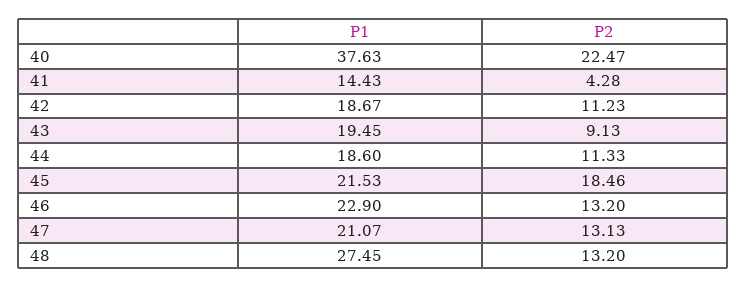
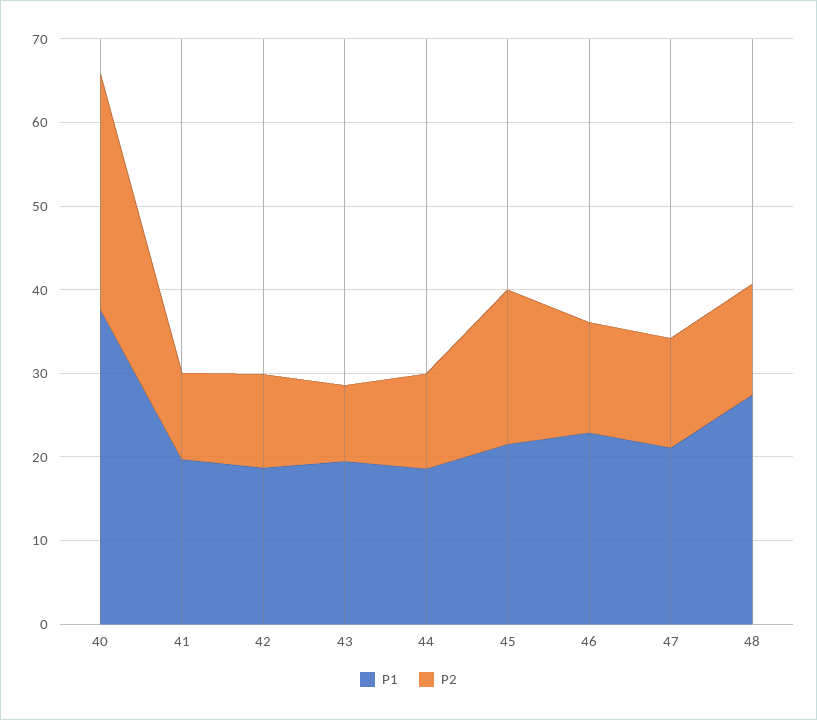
  {
    "P1": {
      "40": 37.63,
-     "41": 14.43,
+     "41": 20,
      "42": 18.67,
      "43": 19.45,
      "44": 18.6,
      "45": 21.53,
      "46": 22.9,
      "47": 21.07,
      "48": 27.45
    },
    "P2": {
-     "40": 22.47,
+     "40": 28,
-     "41": 4.28,
+     "41": 10,
      "42": 11.23,
      "43": 9.13,
      "44": 11.33,
      "45": 18.46,
      "46": 13.2,
      "47": 13.13,
      "48": 13.2
    }
  }

